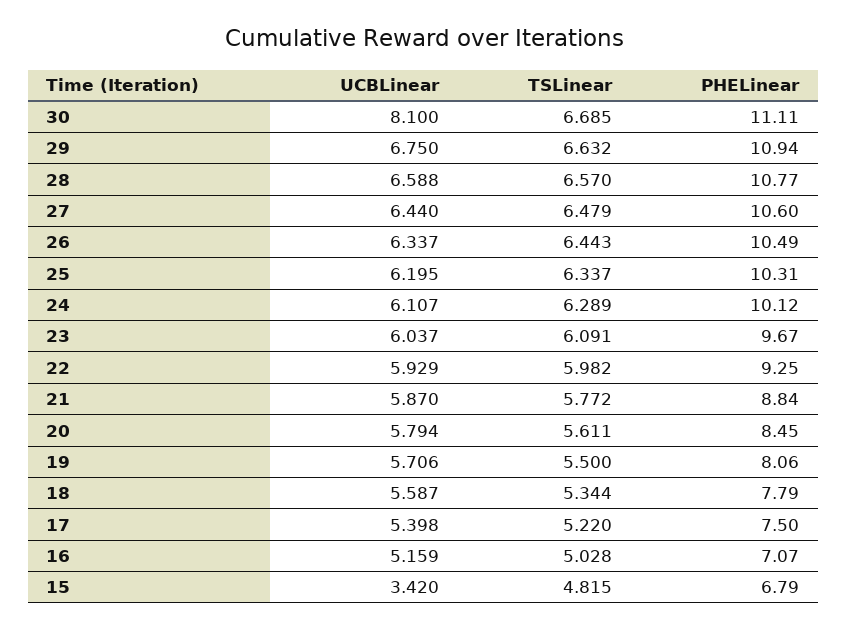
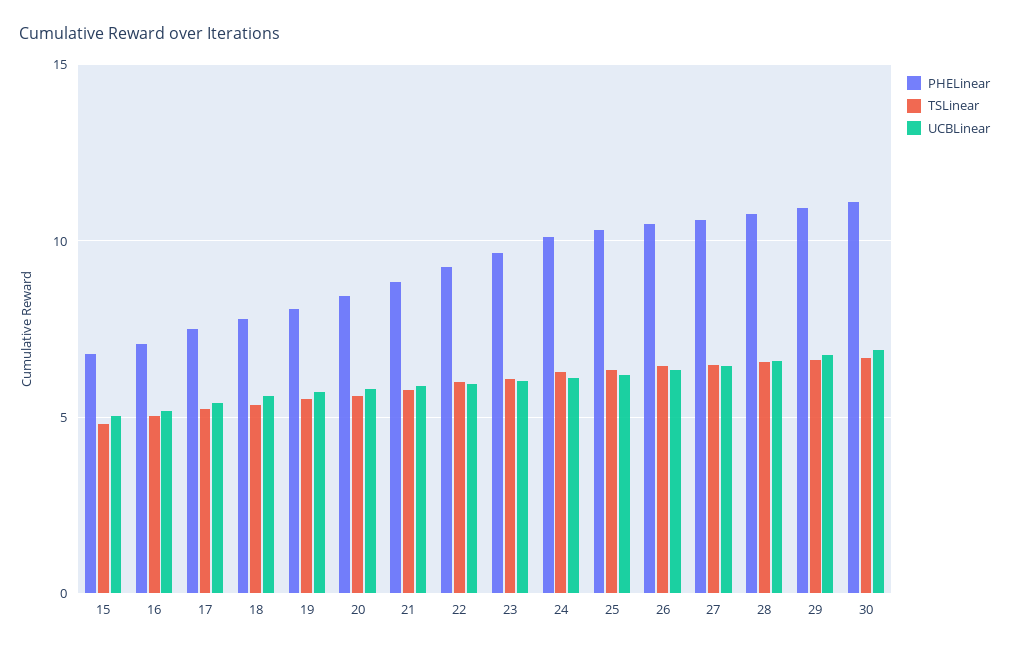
  {
    "UCBLinear": {
-     "30": 8.1,
+     "30": 7,
      "29": 6.75,
      "28": 6.588,
      "27": 6.44,
      "26": 6.337,
      "25": 6.195,
      "24": 6.107,
      "23": 6.037,
      "22": 5.929,
      "21": 5.87,
      "20": 5.794,
      "19": 5.706,
      "18": 5.587,
      "17": 5.398,
      "16": 5.159,
-     "15": 3.42
+     "15": 5
    },
    "TSLinear": {
      "30": 6.685,
      "29": 6.632,
      "28": 6.57,
      "27": 6.479,
      "26": 6.443,
      "25": 6.337,
      "24": 6.289,
      "23": 6.091,
      "22": 5.982,
      "21": 5.772,
      "20": 5.611,
      "19": 5.5,
      "18": 5.344,
      "17": 5.22,
      "16": 5.028,
      "15": 4.815
    },
    "PHELinear": {
      "30": 11.11,
      "29": 10.94,
      "28": 10.77,
      "27": 10.6,
      "26": 10.49,
      "25": 10.31,
      "24": 10.12,
      "23": 9.67,
      "22": 9.25,
      "21": 8.84,
      "20": 8.45,
      "19": 8.06,
      "18": 7.79,
      "17": 7.5,
      "16": 7.07,
      "15": 6.79
    }
  }

